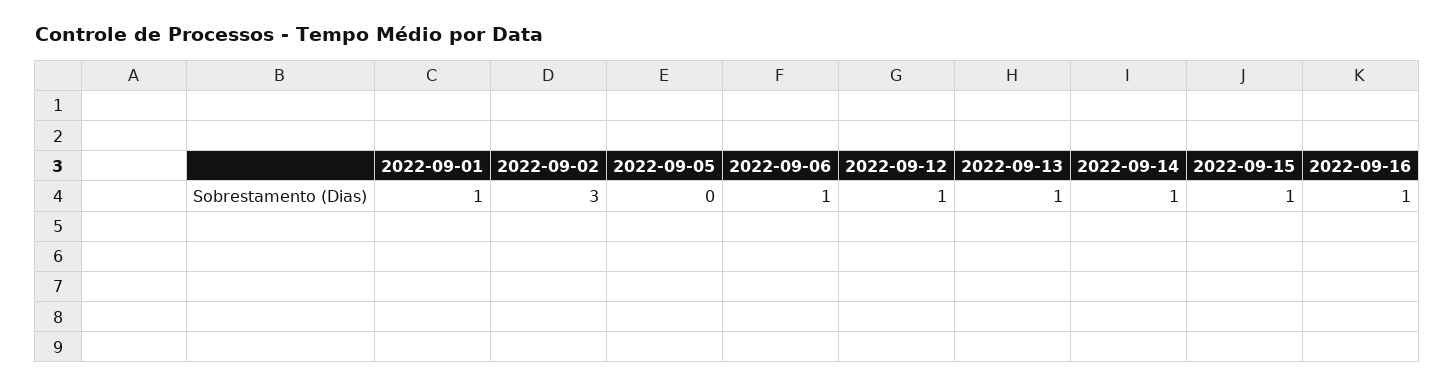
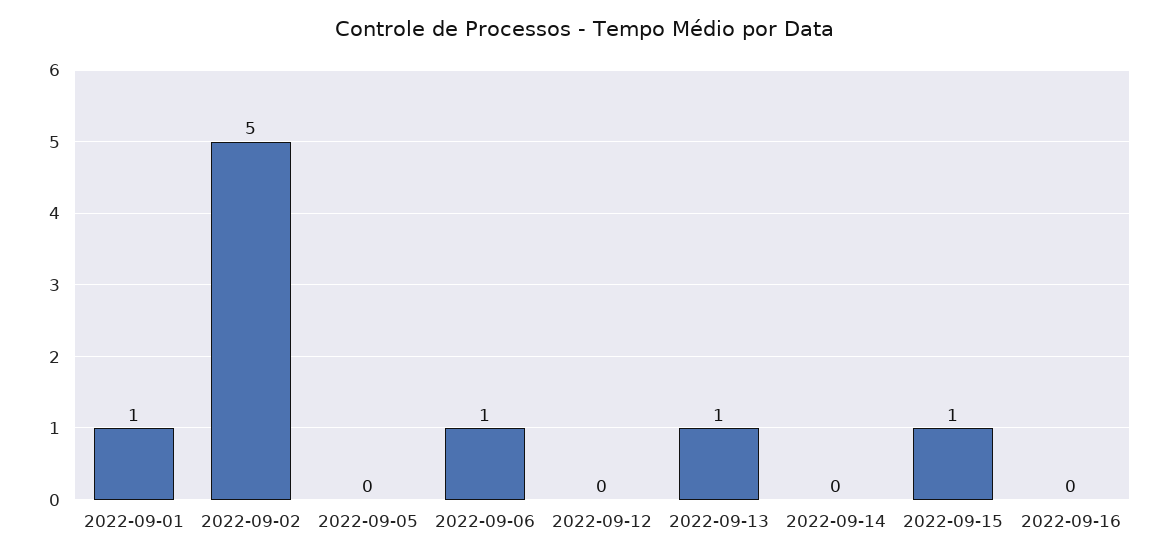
  {
    "2022-09-01": 1,
-   "2022-09-02": 3,
+   "2022-09-02": 5,
    "2022-09-05": 0,
    "2022-09-06": 1,
-   "2022-09-12": 1,
+   "2022-09-12": 0,
    "2022-09-13": 1,
-   "2022-09-14": 1,
+   "2022-09-14": 0,
    "2022-09-15": 1,
-   "2022-09-16": 1
+   "2022-09-16": 0
  }

